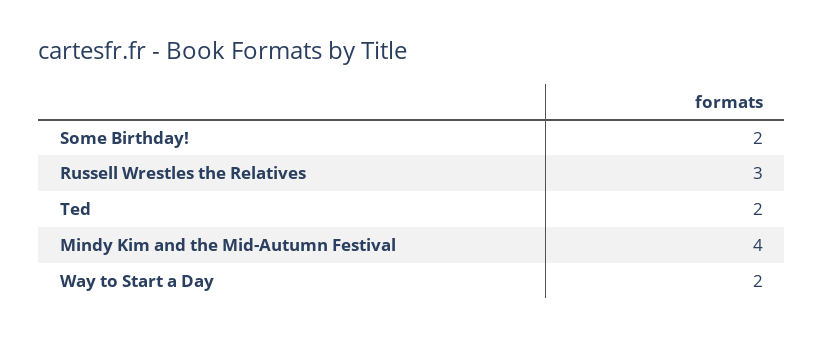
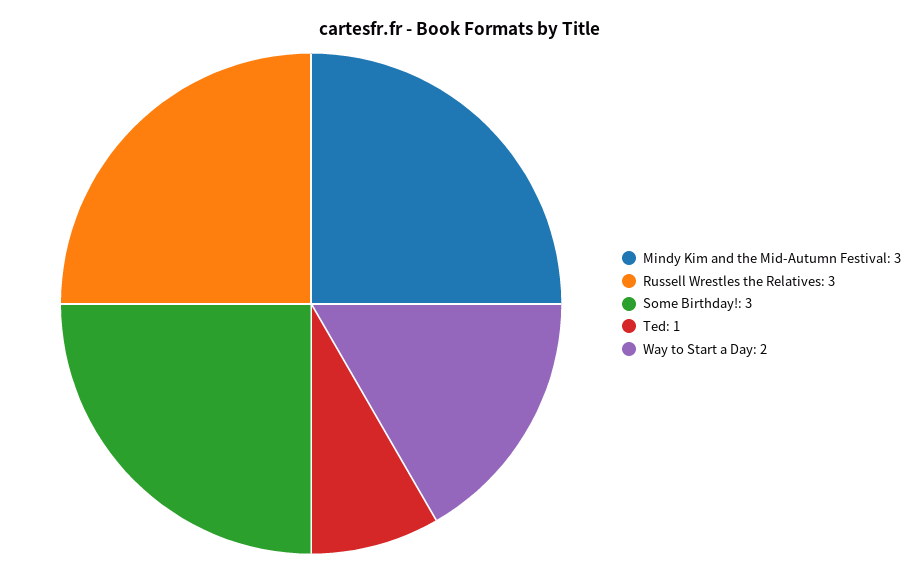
  {
-   "Some Birthday!": 2,
+   "Some Birthday!": 3,
    "Russell Wrestles the Relatives": 3,
-   "Ted": 2,
+   "Ted": 1,
-   "Mindy Kim and the Mid-Autumn Festival": 4,
+   "Mindy Kim and the Mid-Autumn Festival": 3,
    "Way to Start a Day": 2
  }

